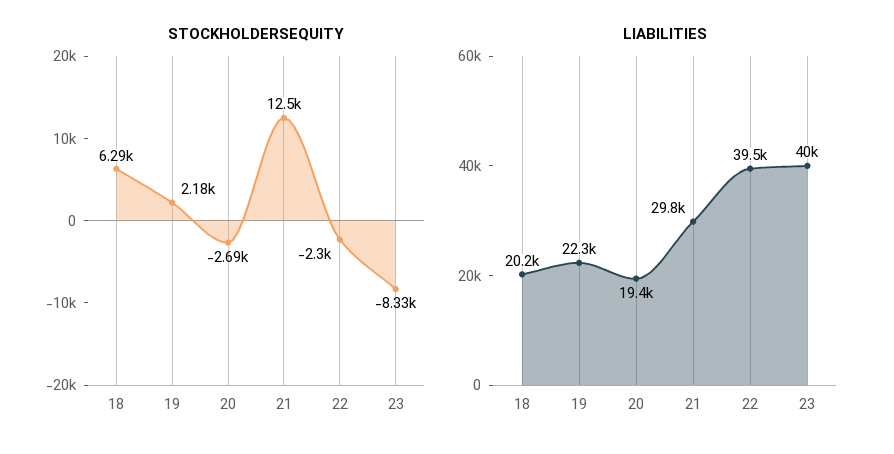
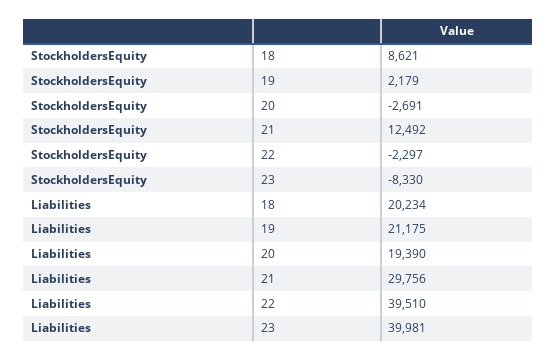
  {
    "STOCKHOLDERSEQUITY": {
-     "18": 6290,
+     "18": 8621,
      "19": 2179,
      "20": -2691,
      "21": 12492,
      "22": -2297,
      "23": -8330
    },
    "LIABILITIES": {
      "18": 20234,
-     "19": 22300,
+     "19": 21175,
      "20": 19390,
      "21": 29756,
      "22": 39510,
      "23": 39981
    }
  }

